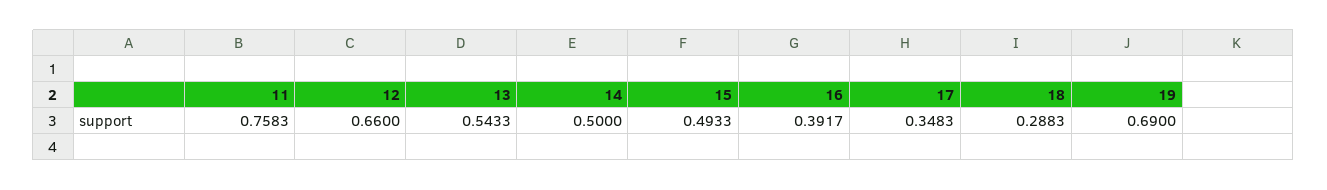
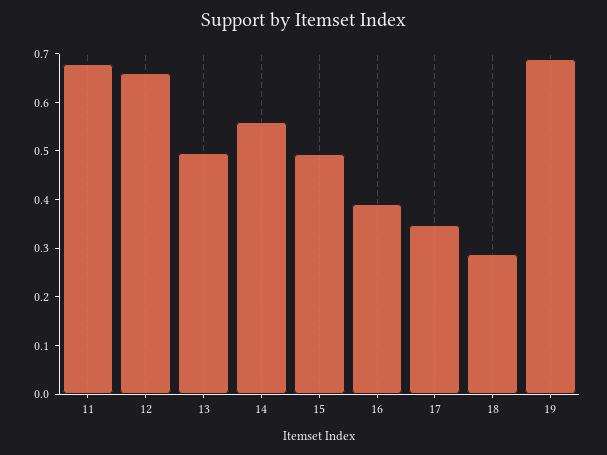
  {
-   "11": 0.7583,
+   "11": 0.68,
    "12": 0.66,
-   "13": 0.5433,
+   "13": 0.5,
-   "14": 0.5,
+   "14": 0.56,
    "15": 0.4933,
    "16": 0.3917,
    "17": 0.3483,
    "18": 0.2883,
    "19": 0.69
  }

